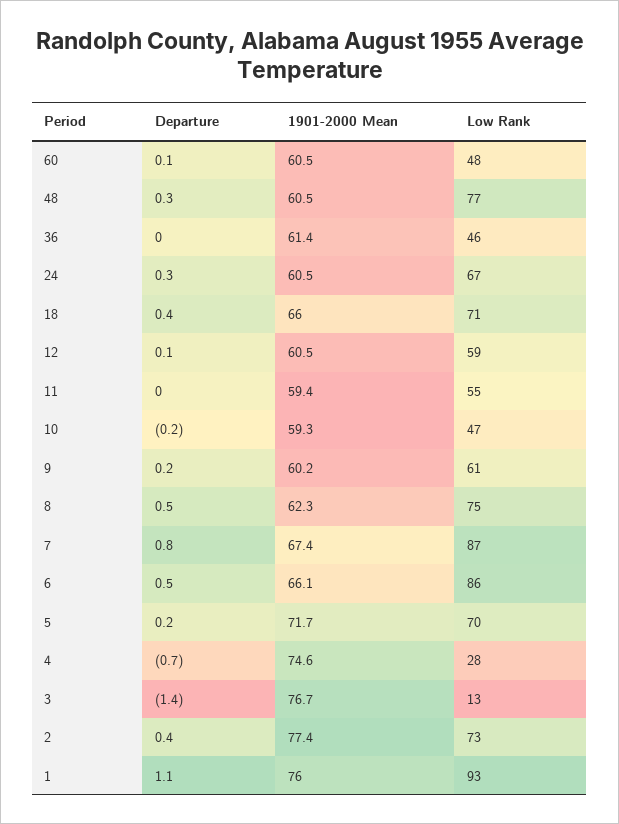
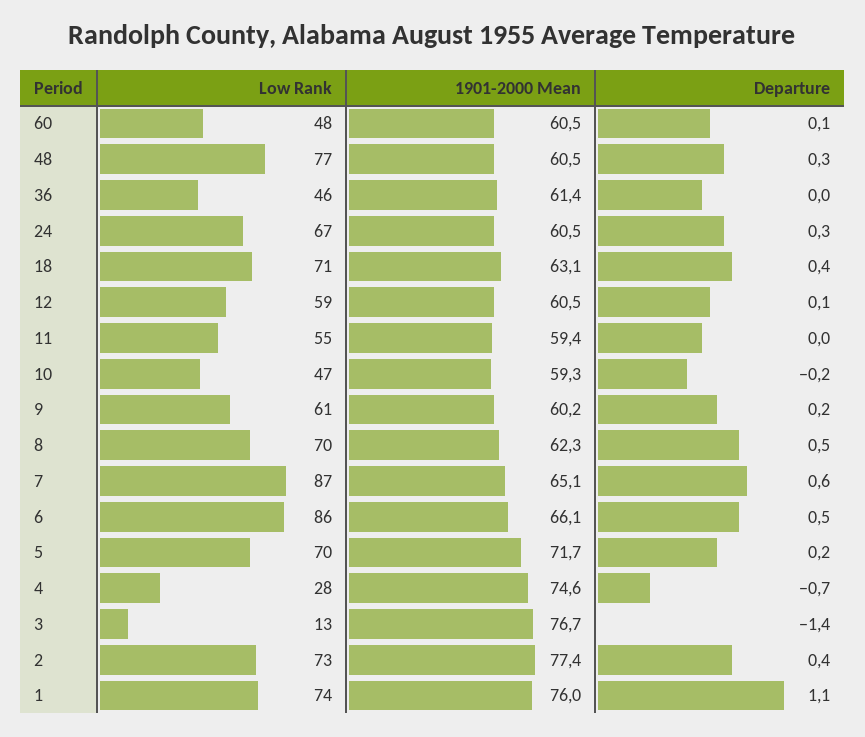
  {
    "Departure": {
      "60": 0.1,
      "48": 0.3,
      "36": 0,
      "24": 0.3,
      "18": 0.4,
      "12": 0.1,
      "11": 0,
      "10": -0.2,
      "9": 0.2,
      "8": 0.5,
-     "7": 0.8,
+     "7": 0.6,
      "6": 0.5,
      "5": 0.2,
      "4": -0.7,
      "3": -1.4,
      "2": 0.4,
      "1": 1.1
    },
    "1901-2000 Mean": {
      "60": 60.5,
      "48": 60.5,
      "36": 61.4,
      "24": 60.5,
-     "18": 66,
+     "18": 63.1,
      "12": 60.5,
      "11": 59.4,
      "10": 59.3,
      "9": 60.2,
      "8": 62.3,
-     "7": 67.4,
+     "7": 65.1,
      "6": 66.1,
      "5": 71.7,
      "4": 74.6,
      "3": 76.7,
      "2": 77.4,
      "1": 76
    },
    "Low Rank": {
      "60": 48,
      "48": 77,
      "36": 46,
      "24": 67,
      "18": 71,
      "12": 59,
      "11": 55,
      "10": 47,
      "9": 61,
-     "8": 75,
+     "8": 70,
      "7": 87,
      "6": 86,
      "5": 70,
      "4": 28,
      "3": 13,
      "2": 73,
-     "1": 93
+     "1": 74
    }
  }

